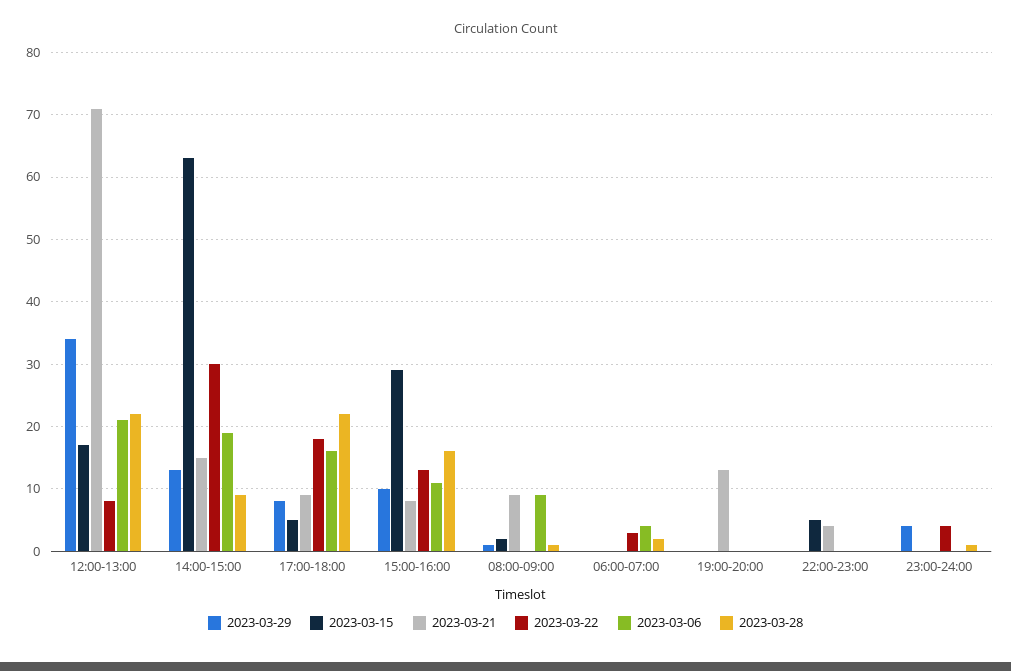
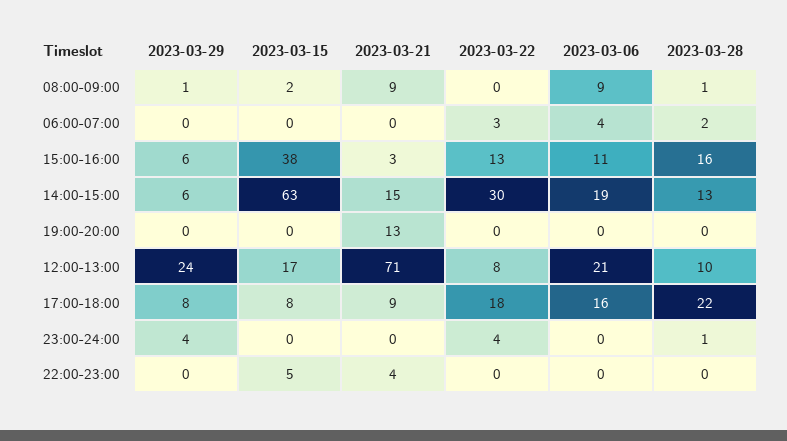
  {
    "2023-03-29": {
-     "12:00-13:00": 34,
+     "12:00-13:00": 24,
-     "14:00-15:00": 13,
+     "14:00-15:00": 6,
      "17:00-18:00": 8,
-     "15:00-16:00": 10,
+     "15:00-16:00": 6,
      "08:00-09:00": 1,
      "06:00-07:00": 0,
      "19:00-20:00": 0,
      "22:00-23:00": 0,
      "23:00-24:00": 4
    },
    "2023-03-15": {
      "12:00-13:00": 17,
      "14:00-15:00": 63,
-     "17:00-18:00": 5,
+     "17:00-18:00": 8,
-     "15:00-16:00": 29,
+     "15:00-16:00": 38,
      "08:00-09:00": 2,
      "06:00-07:00": 0,
      "19:00-20:00": 0,
      "22:00-23:00": 5,
      "23:00-24:00": 0
    },
    "2023-03-21": {
      "12:00-13:00": 71,
      "14:00-15:00": 15,
      "17:00-18:00": 9,
-     "15:00-16:00": 8,
+     "15:00-16:00": 3,
      "08:00-09:00": 9,
      "06:00-07:00": 0,
      "19:00-20:00": 13,
      "22:00-23:00": 4,
      "23:00-24:00": 0
    },
    "2023-03-22": {
      "12:00-13:00": 8,
      "14:00-15:00": 30,
      "17:00-18:00": 18,
      "15:00-16:00": 13,
      "08:00-09:00": 0,
      "06:00-07:00": 3,
      "19:00-20:00": 0,
      "22:00-23:00": 0,
      "23:00-24:00": 4
    },
    "2023-03-06": {
      "12:00-13:00": 21,
      "14:00-15:00": 19,
      "17:00-18:00": 16,
      "15:00-16:00": 11,
      "08:00-09:00": 9,
      "06:00-07:00": 4,
      "19:00-20:00": 0,
      "22:00-23:00": 0,
      "23:00-24:00": 0
    },
    "2023-03-28": {
-     "12:00-13:00": 22,
+     "12:00-13:00": 10,
-     "14:00-15:00": 9,
+     "14:00-15:00": 13,
      "17:00-18:00": 22,
      "15:00-16:00": 16,
      "08:00-09:00": 1,
      "06:00-07:00": 2,
      "19:00-20:00": 0,
      "22:00-23:00": 0,
      "23:00-24:00": 1
    }
  }

